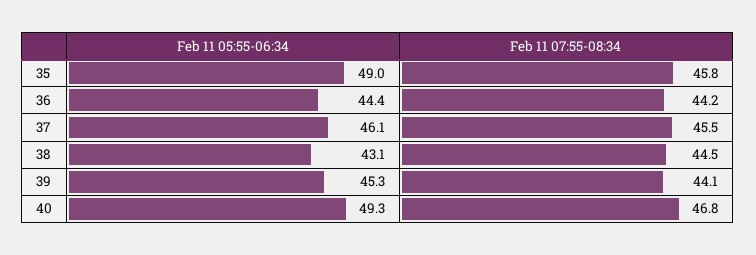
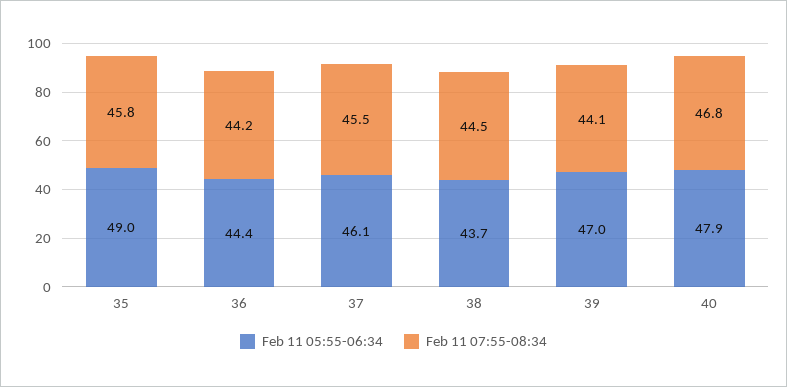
  {
    "Feb 11 05:55-06:34": {
      "35": 49,
      "36": 44.4,
      "37": 46.1,
-     "38": 43.1,
+     "38": 43.7,
-     "39": 45.3,
+     "39": 47,
-     "40": 49.3
+     "40": 47.9
    },
    "Feb 11 07:55-08:34": {
      "35": 45.8,
      "36": 44.2,
      "37": 45.5,
      "38": 44.5,
      "39": 44.1,
      "40": 46.8
    }
  }

